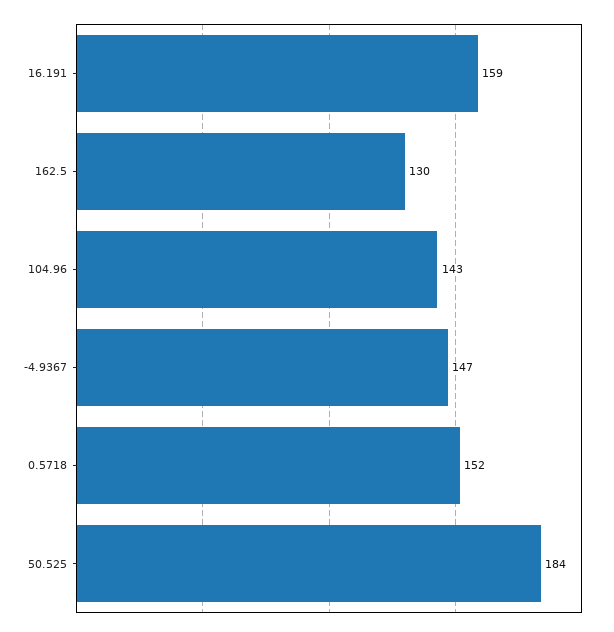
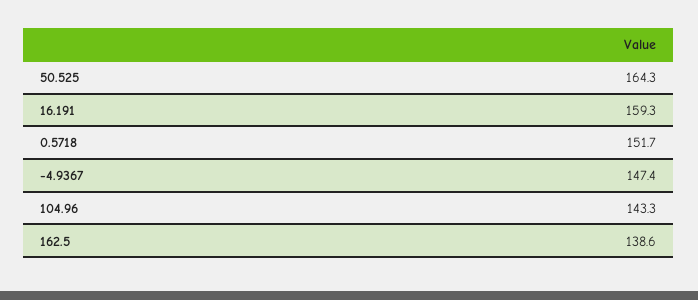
  {
    "16.191": 159.3,
-   "162.5": 130,
+   "162.5": 138.6,
    "104.96": 143.3,
    "-4.9367": 147.4,
    "0.5718": 151.7,
-   "50.525": 184
+   "50.525": 164.3
  }

